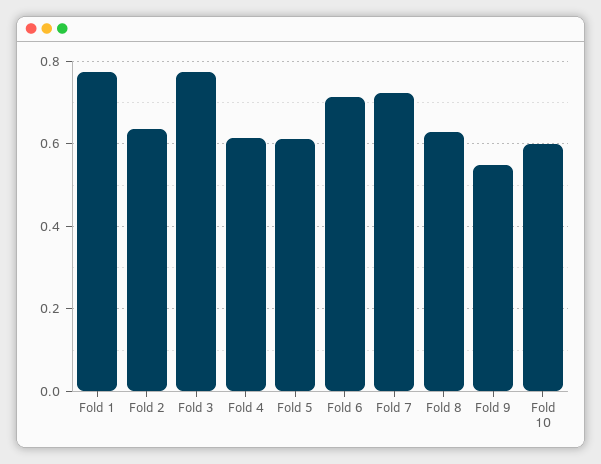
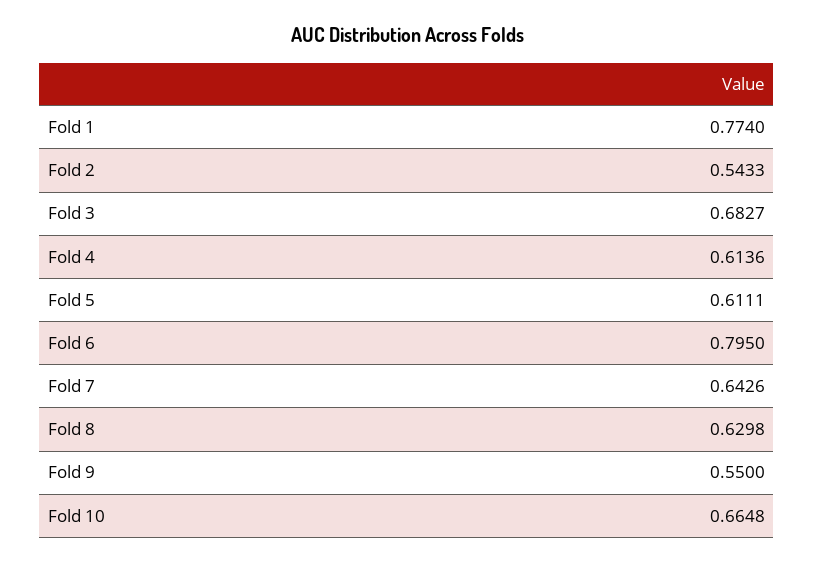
  {
    "Fold 1": 0.774,
-   "Fold 2": 0.64,
+   "Fold 2": 0.5433,
-   "Fold 3": 0.78,
+   "Fold 3": 0.6827,
    "Fold 4": 0.6136,
    "Fold 5": 0.6111,
-   "Fold 6": 0.72,
+   "Fold 6": 0.795,
-   "Fold 7": 0.72,
+   "Fold 7": 0.6426,
    "Fold 8": 0.6298,
    "Fold 9": 0.55,
-   "Fold 10": 0.6
+   "Fold 10": 0.6648
  }

